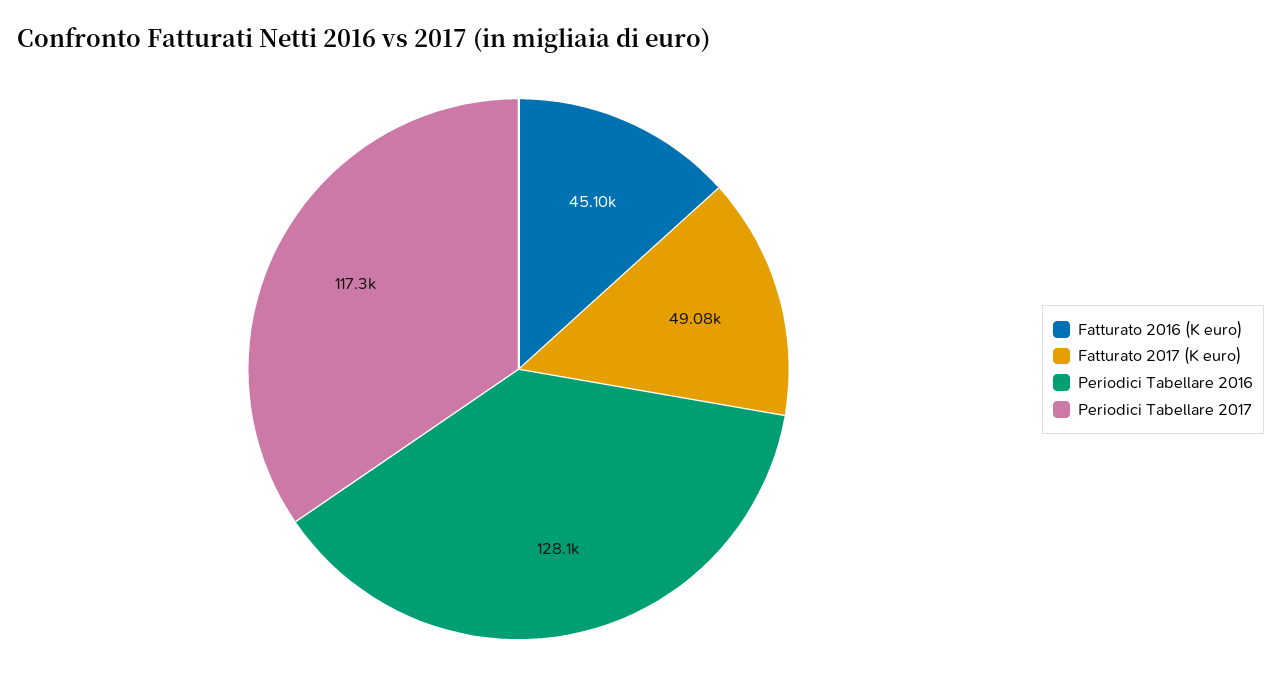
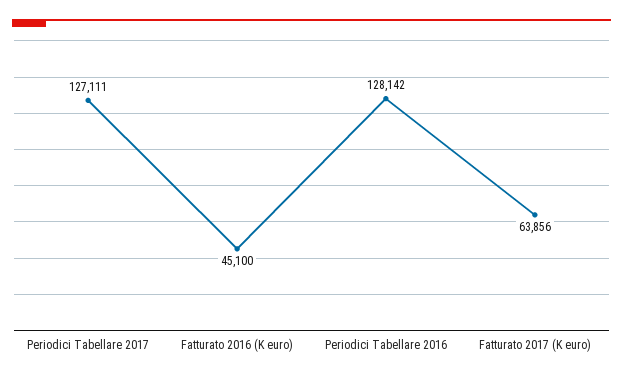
  {
    "Fatturato 2016 (K euro)": 45100,
-   "Fatturato 2017 (K euro)": 49080,
+   "Fatturato 2017 (K euro)": 63856,
    "Periodici Tabellare 2016": 128142,
-   "Periodici Tabellare 2017": 117300
+   "Periodici Tabellare 2017": 127111
  }

